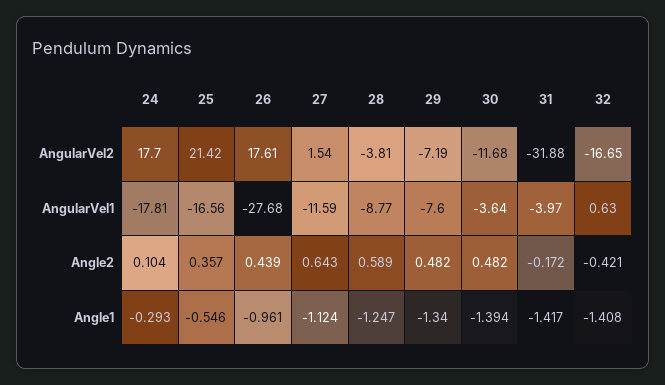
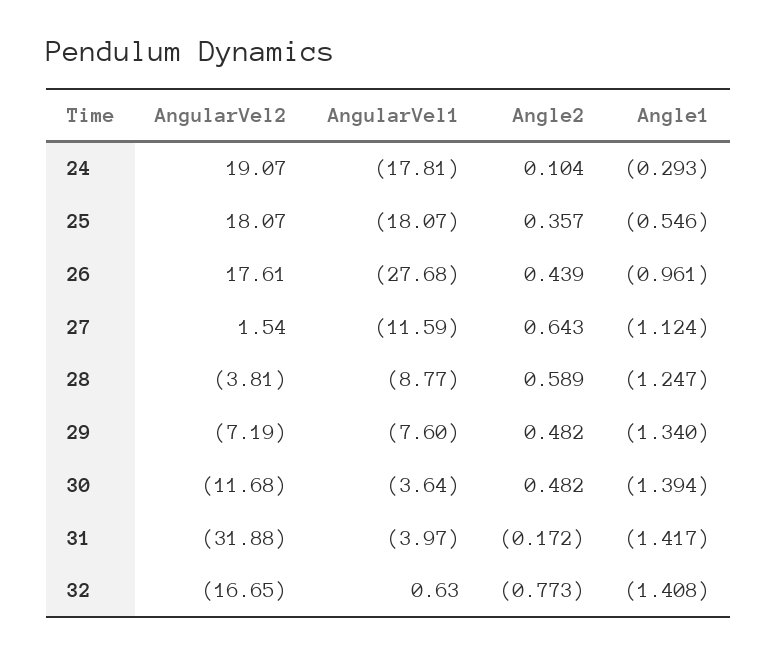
  {
    "24": {
-     "AngularVel2": 17.7,
+     "AngularVel2": 19.07,
      "AngularVel1": -17.81,
      "Angle2": 0.104,
      "Angle1": -0.293
    },
    "25": {
-     "AngularVel2": 21.42,
+     "AngularVel2": 18.07,
-     "AngularVel1": -16.56,
+     "AngularVel1": -18.07,
      "Angle2": 0.357,
      "Angle1": -0.546
    },
    "26": {
      "AngularVel2": 17.61,
      "AngularVel1": -27.68,
      "Angle2": 0.439,
      "Angle1": -0.961
    },
    "27": {
      "AngularVel2": 1.54,
      "AngularVel1": -11.59,
      "Angle2": 0.643,
      "Angle1": -1.124
    },
    "28": {
      "AngularVel2": -3.81,
      "AngularVel1": -8.77,
      "Angle2": 0.589,
      "Angle1": -1.247
    },
    "29": {
      "AngularVel2": -7.19,
      "AngularVel1": -7.6,
      "Angle2": 0.482,
      "Angle1": -1.34
    },
    "30": {
      "AngularVel2": -11.68,
      "AngularVel1": -3.64,
      "Angle2": 0.482,
      "Angle1": -1.394
    },
    "31": {
      "AngularVel2": -31.88,
      "AngularVel1": -3.97,
      "Angle2": -0.172,
      "Angle1": -1.417
    },
    "32": {
      "AngularVel2": -16.65,
      "AngularVel1": 0.63,
-     "Angle2": -0.421,
+     "Angle2": -0.773,
      "Angle1": -1.408
    }
  }

